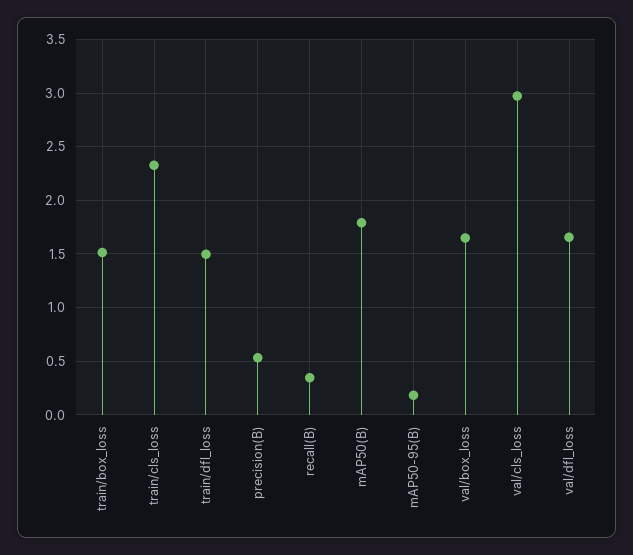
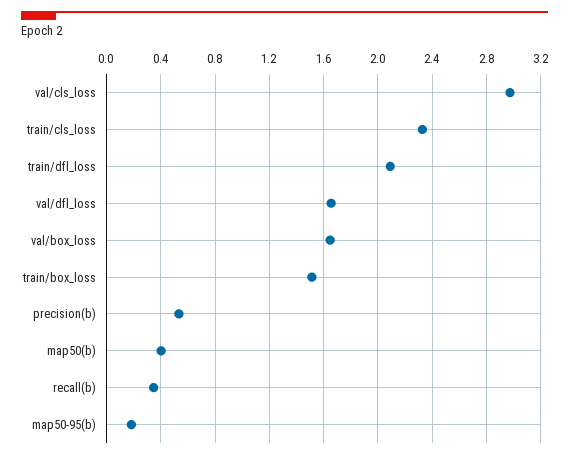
  {
    "train/box_loss": 1.5,
    "train/cls_loss": 2.35,
-   "train/dfl_loss": 1.5,
+   "train/dfl_loss": 2.1,
    "precision(B)": 0.55,
    "recall(B)": 0.35,
-   "mAP50(B)": 1.8,
+   "mAP50(B)": 0.4,
    "mAP50-95(B)": 0.2,
    "val/box_loss": 1.65,
    "val/cls_loss": 2.95,
    "val/dfl_loss": 1.65
  }

